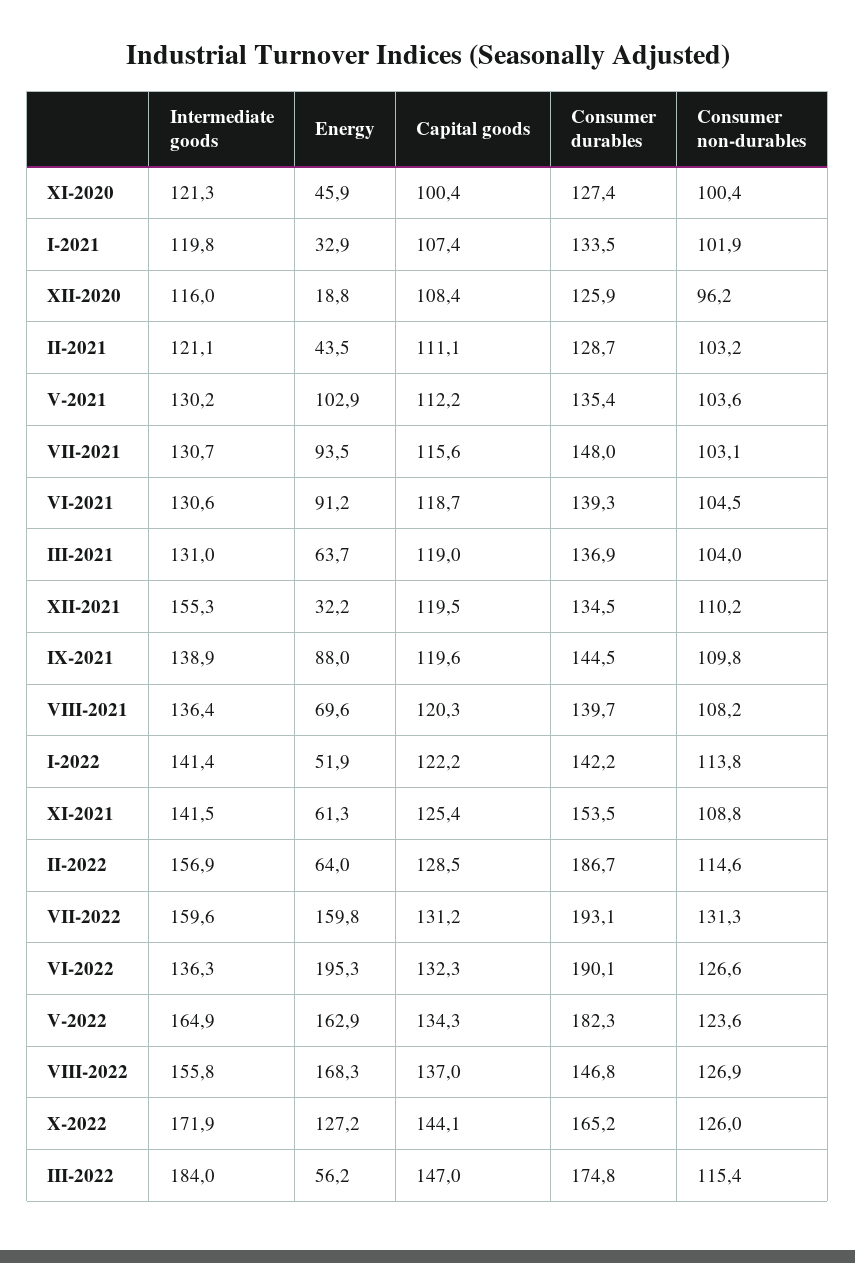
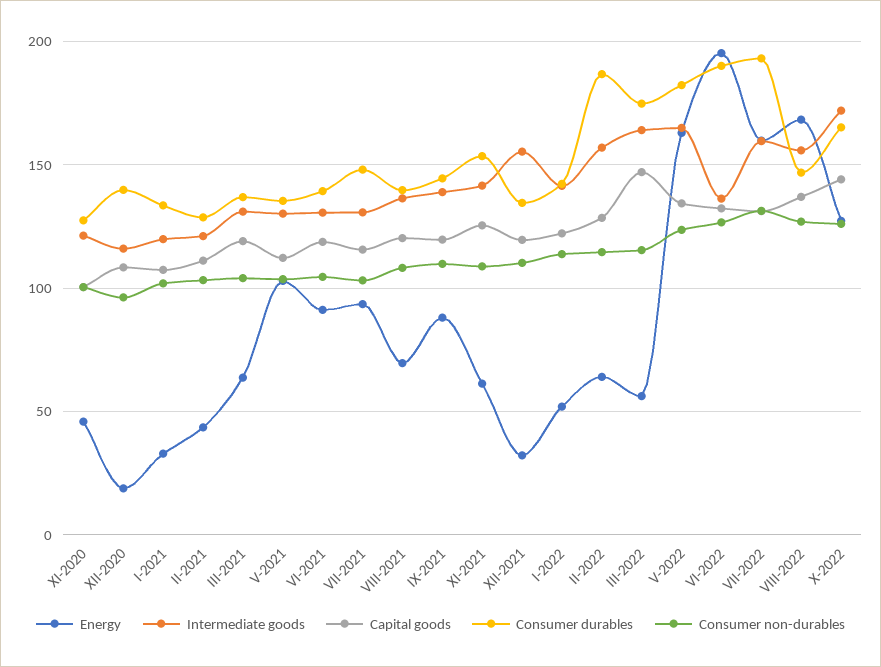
  {
    "Intermediate goods": {
      "XI-2020": 121.3,
      "I-2021": 119.8,
      "XII-2020": 116,
      "II-2021": 121.1,
      "V-2021": 130.2,
      "VII-2021": 130.7,
      "VI-2021": 130.6,
      "III-2021": 131,
      "XII-2021": 155.3,
      "IX-2021": 138.9,
      "VIII-2021": 136.4,
      "I-2022": 141.4,
      "XI-2021": 141.5,
      "II-2022": 156.9,
      "VII-2022": 159.6,
      "VI-2022": 136.3,
      "V-2022": 164.9,
      "VIII-2022": 155.8,
      "X-2022": 171.9,
-     "III-2022": 184
+     "III-2022": 165
    },
    "Energy": {
      "XI-2020": 45.9,
      "I-2021": 32.9,
      "XII-2020": 18.8,
      "II-2021": 43.5,
      "V-2021": 102.9,
      "VII-2021": 93.5,
      "VI-2021": 91.2,
      "III-2021": 63.7,
      "XII-2021": 32.2,
      "IX-2021": 88,
      "VIII-2021": 69.6,
      "I-2022": 51.9,
      "XI-2021": 61.3,
      "II-2022": 64,
      "VII-2022": 159.8,
      "VI-2022": 195.3,
      "V-2022": 162.9,
      "VIII-2022": 168.3,
      "X-2022": 127.2,
      "III-2022": 56.2
    },
    "Capital goods": {
      "XI-2020": 100.4,
      "I-2021": 107.4,
      "XII-2020": 108.4,
      "II-2021": 111.1,
      "V-2021": 112.2,
      "VII-2021": 115.6,
      "VI-2021": 118.7,
      "III-2021": 119,
      "XII-2021": 119.5,
      "IX-2021": 119.6,
      "VIII-2021": 120.3,
      "I-2022": 122.2,
      "XI-2021": 125.4,
      "II-2022": 128.5,
      "VII-2022": 131.2,
      "VI-2022": 132.3,
      "V-2022": 134.3,
      "VIII-2022": 137,
      "X-2022": 144.1,
      "III-2022": 147
    },
    "Consumer durables": {
      "XI-2020": 127.4,
      "I-2021": 133.5,
-     "XII-2020": 125.9,
+     "XII-2020": 140,
      "II-2021": 128.7,
      "V-2021": 135.4,
      "VII-2021": 148,
      "VI-2021": 139.3,
      "III-2021": 136.9,
      "XII-2021": 134.5,
      "IX-2021": 144.5,
      "VIII-2021": 139.7,
      "I-2022": 142.2,
      "XI-2021": 153.5,
      "II-2022": 186.7,
      "VII-2022": 193.1,
      "VI-2022": 190.1,
      "V-2022": 182.3,
      "VIII-2022": 146.8,
      "X-2022": 165.2,
      "III-2022": 174.8
    },
    "Consumer non-durables": {
      "XI-2020": 100.4,
      "I-2021": 101.9,
      "XII-2020": 96.2,
      "II-2021": 103.2,
      "V-2021": 103.6,
      "VII-2021": 103.1,
      "VI-2021": 104.5,
      "III-2021": 104,
      "XII-2021": 110.2,
      "IX-2021": 109.8,
      "VIII-2021": 108.2,
      "I-2022": 113.8,
      "XI-2021": 108.8,
      "II-2022": 114.6,
      "VII-2022": 131.3,
      "VI-2022": 126.6,
      "V-2022": 123.6,
      "VIII-2022": 126.9,
      "X-2022": 126,
      "III-2022": 115.4
    }
  }

